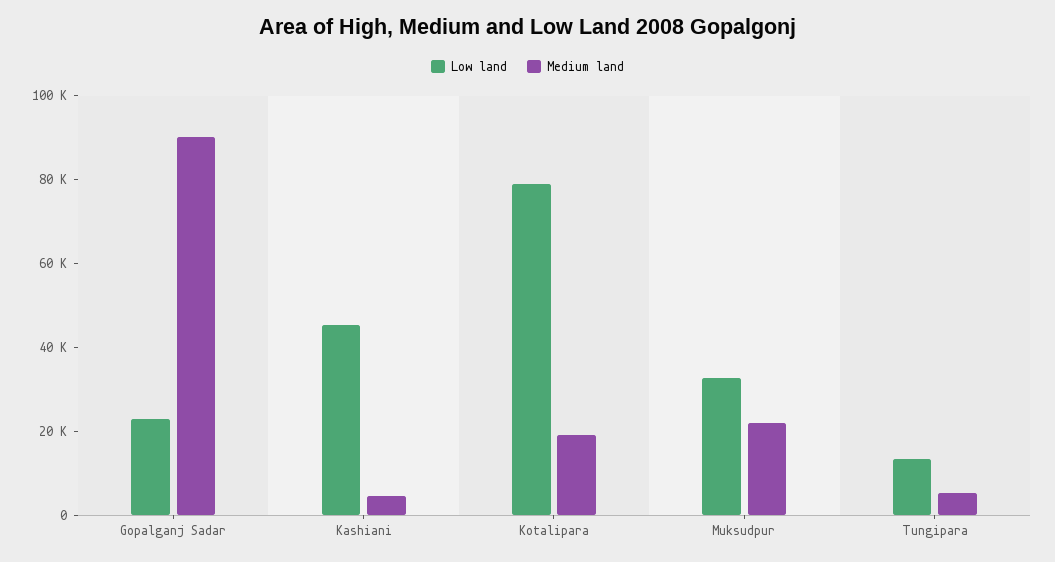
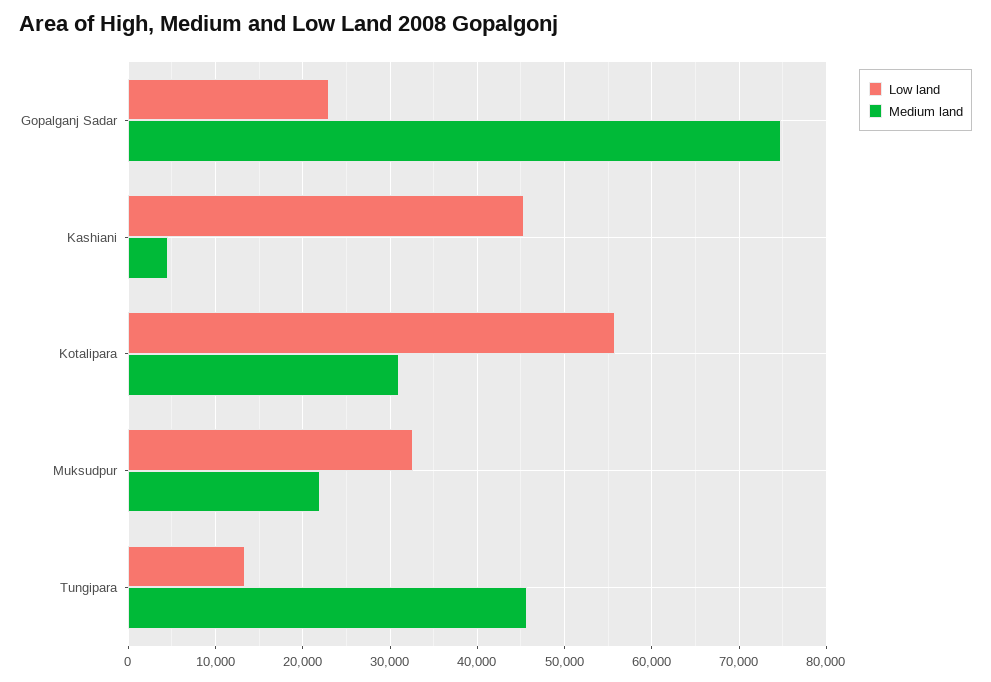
  {
    "Low land": {
      "Gopalganj Sadar": 23000,
      "Kashiani": 45000,
-     "Kotalipara": 80000,
+     "Kotalipara": 56000,
      "Muksudpur": 33000,
      "Tungipara": 13000
    },
    "Medium land": {
-     "Gopalganj Sadar": 90000,
+     "Gopalganj Sadar": 75000,
      "Kashiani": 5000,
-     "Kotalipara": 20000,
+     "Kotalipara": 31000,
      "Muksudpur": 22000,
-     "Tungipara": 5000
+     "Tungipara": 46000
    }
  }

